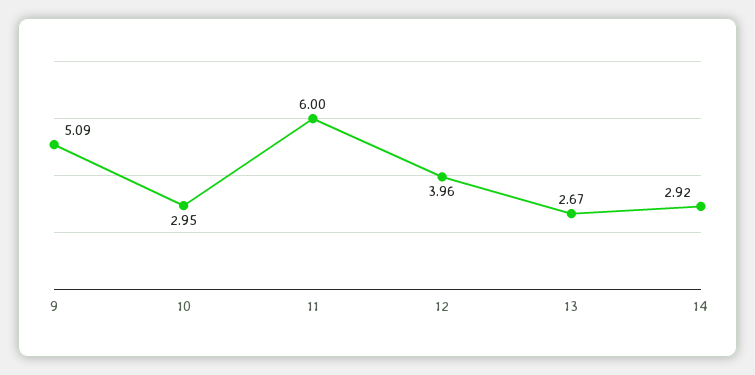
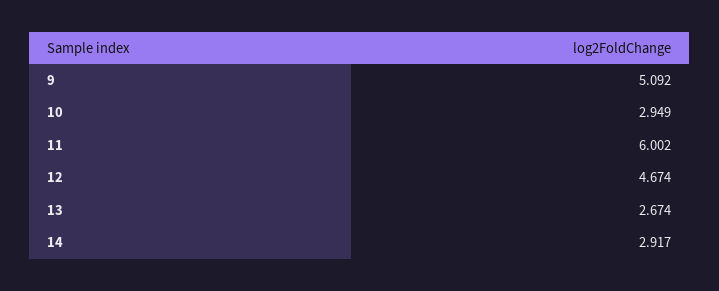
  {
    "9": 5.092,
    "10": 2.949,
    "11": 6.002,
-   "12": 3.96,
+   "12": 4.674,
    "13": 2.674,
    "14": 2.917
  }

